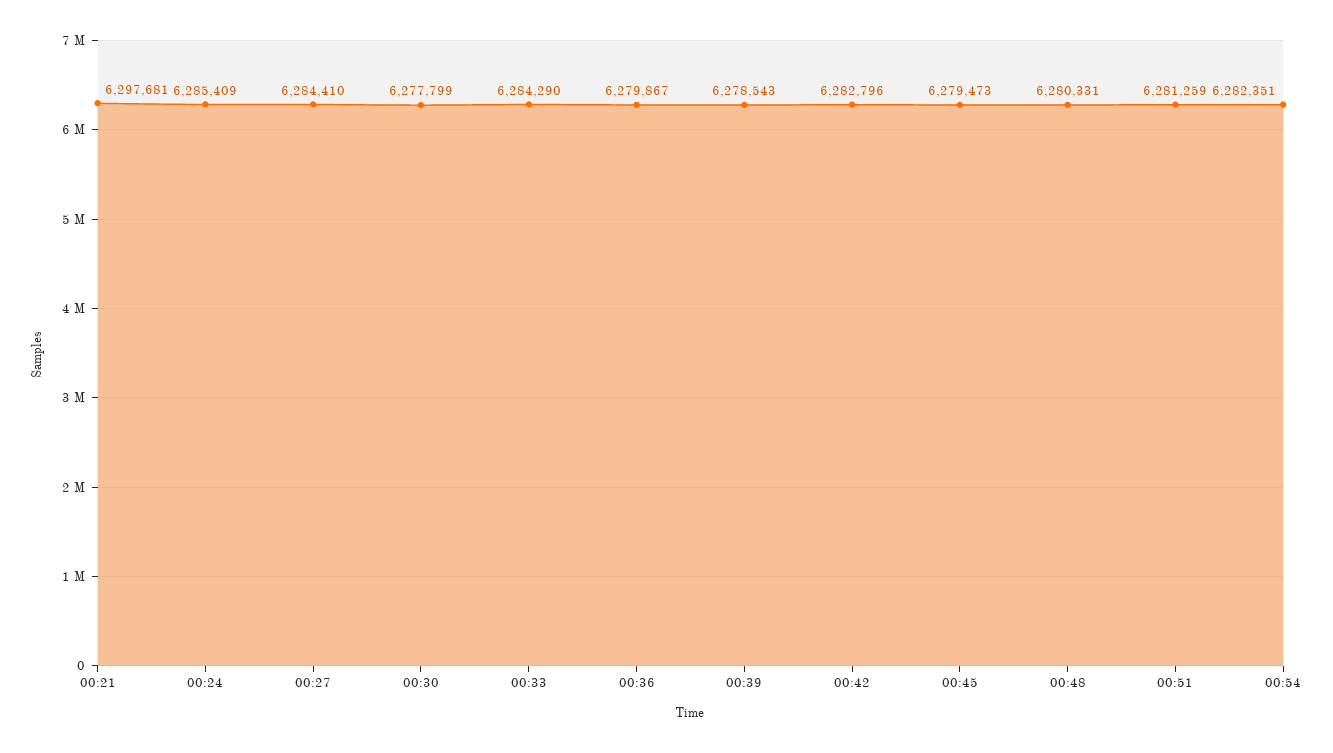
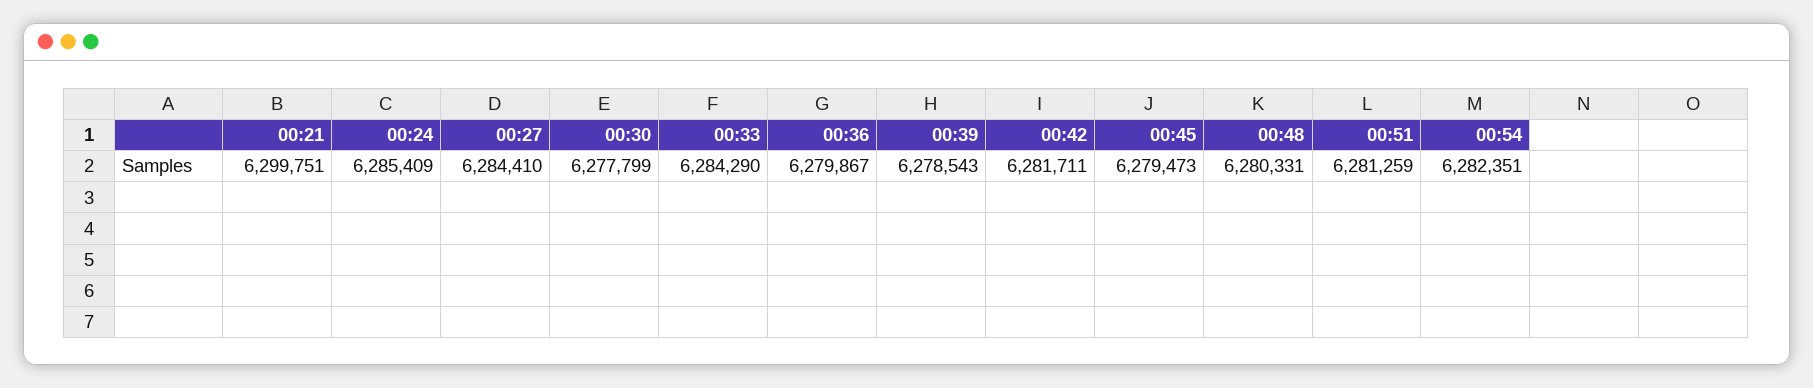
  {
-   "00:21": 6297681,
+   "00:21": 6299751,
    "00:24": 6285409,
    "00:27": 6284410,
    "00:30": 6277799,
    "00:33": 6284290,
    "00:36": 6279867,
    "00:39": 6278543,
-   "00:42": 6282796,
+   "00:42": 6281711,
    "00:45": 6279473,
    "00:48": 6280331,
    "00:51": 6281259,
    "00:54": 6282351
  }

